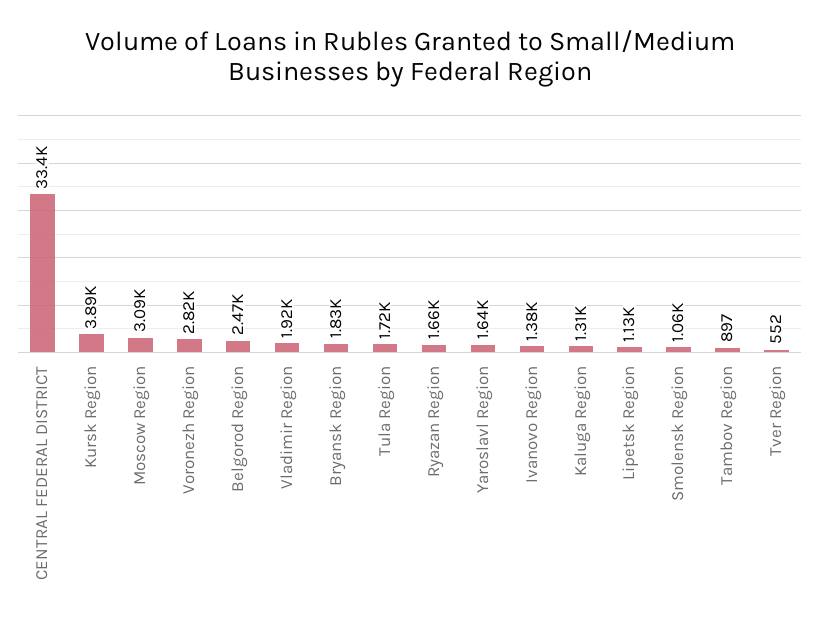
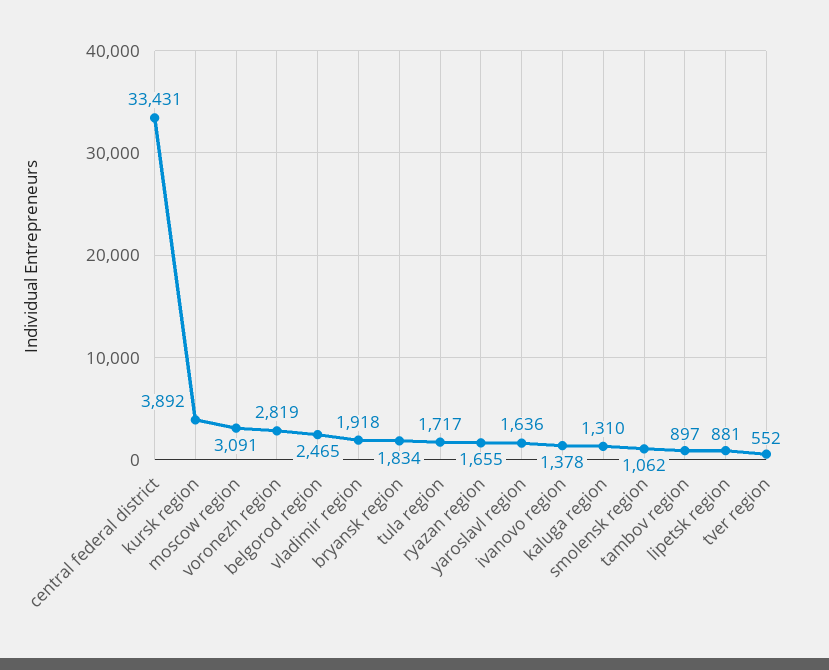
  {
    "CENTRAL FEDERAL DISTRICT": 33431,
    "Kursk Region": 3892,
    "Moscow Region": 3091,
    "Voronezh Region": 2819,
    "Belgorod Region": 2465,
    "Vladimir Region": 1918,
    "Bryansk Region": 1834,
    "Tula Region": 1717,
    "Ryazan Region": 1655,
    "Yaroslavl Region": 1636,
    "Ivanovo Region": 1378,
    "Kaluga Region": 1310,
-   "Lipetsk Region": 1130,
+   "Lipetsk Region": 881,
    "Smolensk Region": 1062,
    "Tambov Region": 897,
    "Tver Region": 552
  }

